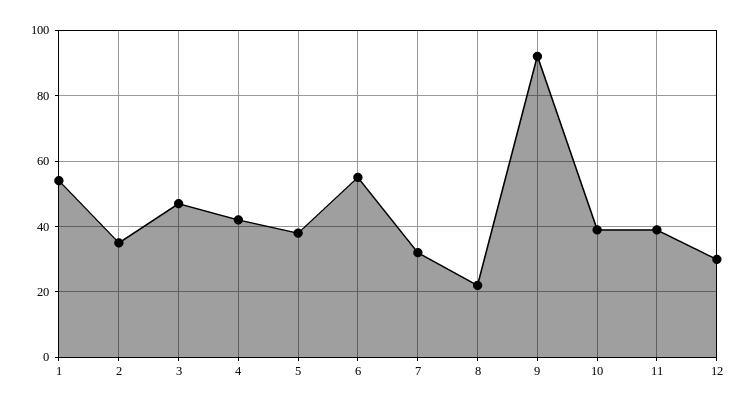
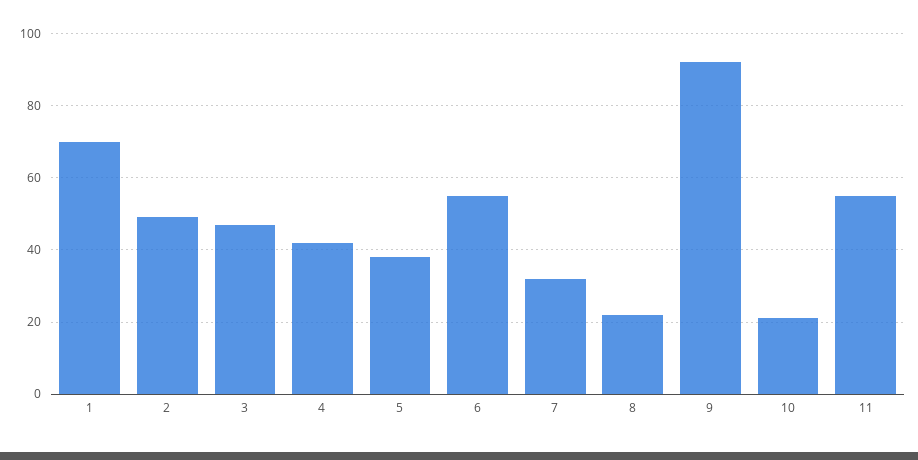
  {
-   "1": 55,
+   "1": 70,
-   "2": 35,
+   "2": 50,
    "3": 45,
    "4": 40,
    "5": 40,
    "6": 55,
    "7": 30,
    "8": 20,
    "9": 90,
-   "10": 40,
+   "10": 20,
-   "11": 40,
+   "11": 55
-   "12": 30
  }

